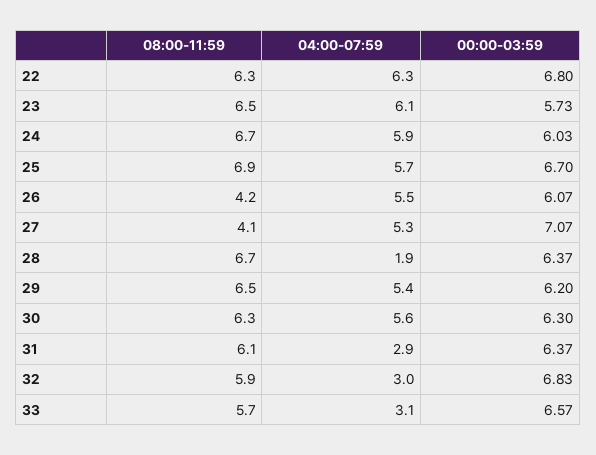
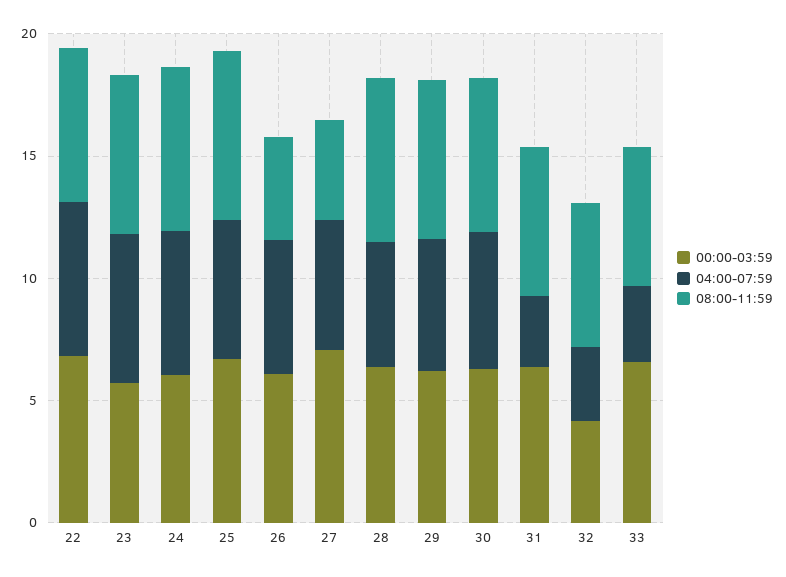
  {
    "08:00-11:59": {
      "22": 6.3,
      "23": 6.5,
      "24": 6.7,
      "25": 6.9,
      "26": 4.2,
      "27": 4.1,
      "28": 6.7,
      "29": 6.5,
      "30": 6.3,
      "31": 6.1,
      "32": 5.9,
      "33": 5.7
    },
    "04:00-07:59": {
      "22": 6.3,
      "23": 6.1,
      "24": 5.9,
      "25": 5.7,
      "26": 5.5,
      "27": 5.3,
-     "28": 1.9,
+     "28": 5,
      "29": 5.4,
      "30": 5.6,
      "31": 2.9,
      "32": 3,
      "33": 3.1
    },
    "00:00-03:59": {
      "22": 6.8,
      "23": 5.73,
      "24": 6.03,
      "25": 6.7,
      "26": 6.07,
      "27": 7.07,
      "28": 6.37,
      "29": 6.2,
      "30": 6.3,
      "31": 6.37,
-     "32": 6.83,
+     "32": 4,
      "33": 6.57
    }
  }

